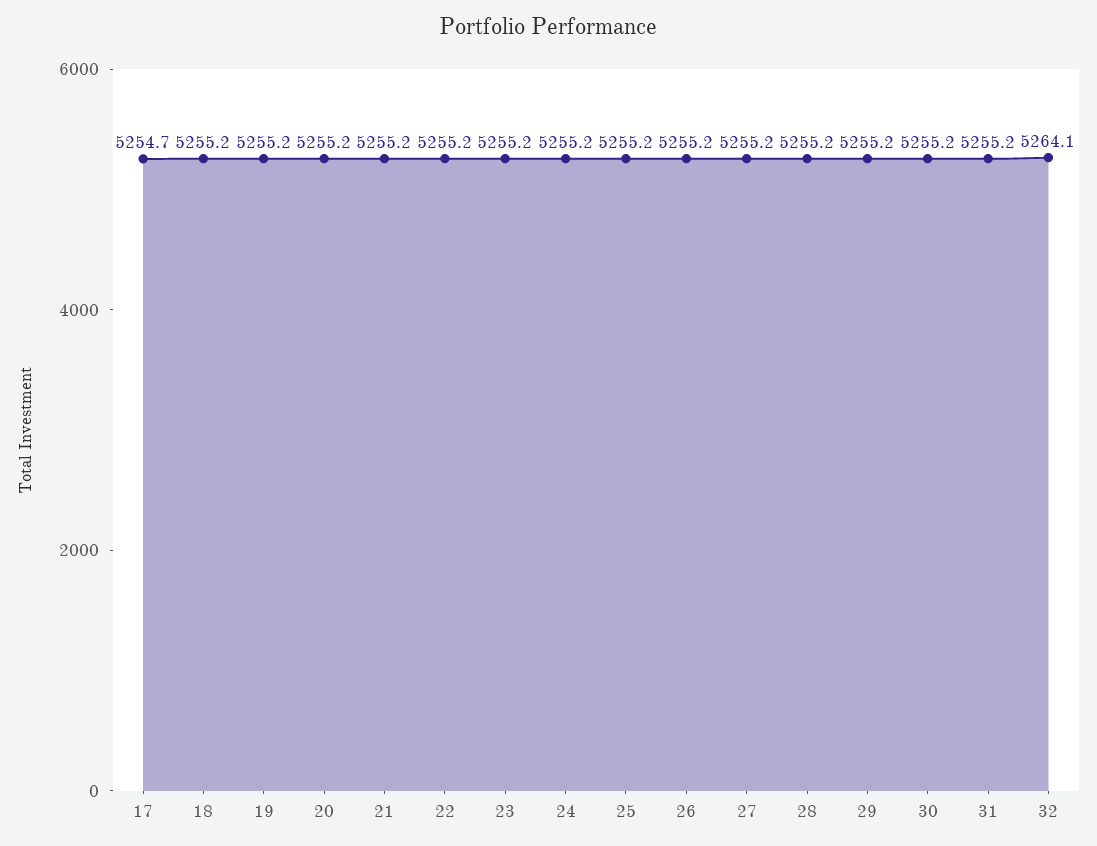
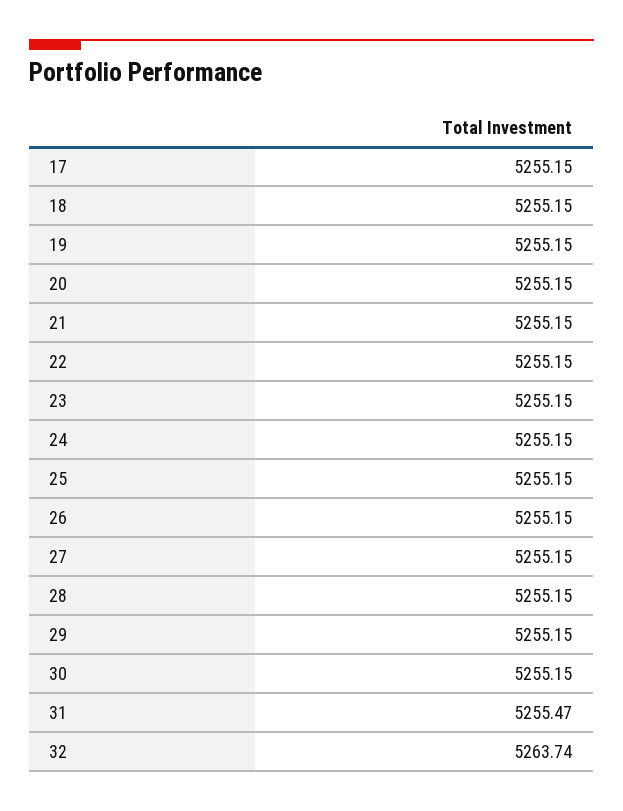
  {
-   "17": 5254.7,
+   "17": 5255.15,
    "18": 5255.15,
    "19": 5255.15,
    "20": 5255.15,
    "21": 5255.15,
    "22": 5255.15,
    "23": 5255.15,
    "24": 5255.15,
    "25": 5255.15,
    "26": 5255.15,
    "27": 5255.15,
    "28": 5255.15,
    "29": 5255.15,
    "30": 5255.15,
-   "31": 5255.2,
+   "31": 5255.47,
-   "32": 5264.1
+   "32": 5263.74
  }

